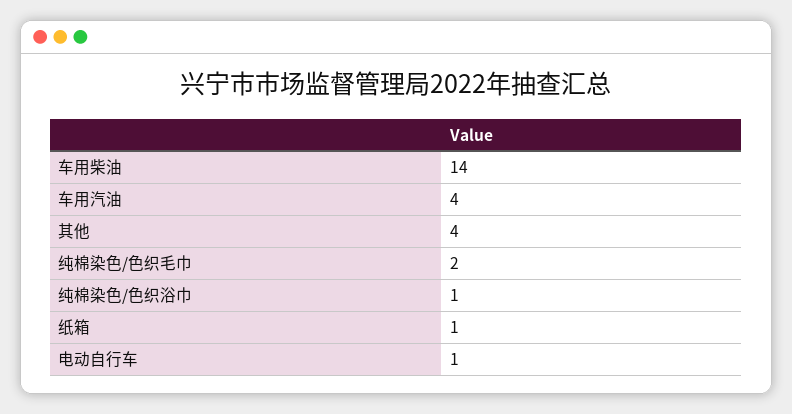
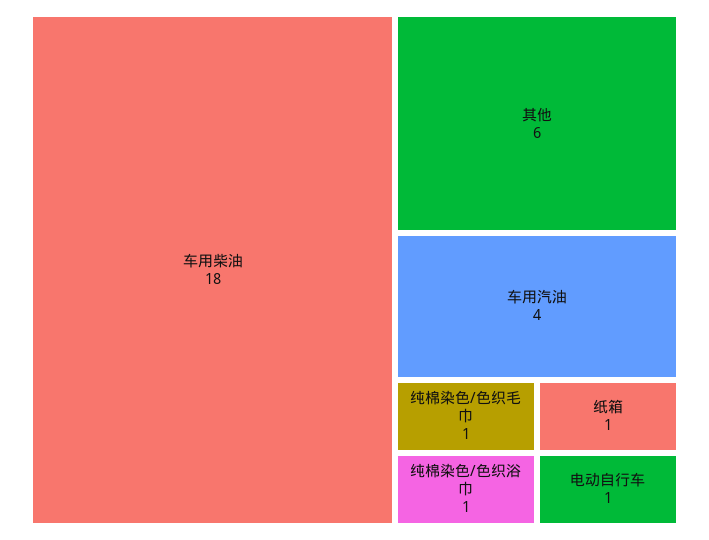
  {
-   "车用柴油": 14,
+   "车用柴油": 18,
    "车用汽油": 4,
-   "其他": 4,
+   "其他": 6,
-   "纯棉染色/色织毛巾": 2,
+   "纯棉染色/色织毛巾": 1,
    "纯棉染色/色织浴巾": 1,
    "纸箱": 1,
    "电动自行车": 1
  }

